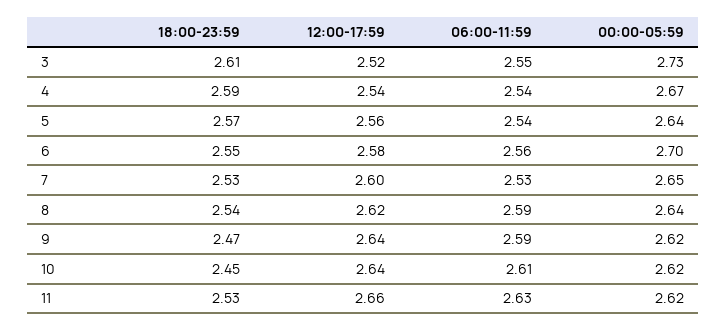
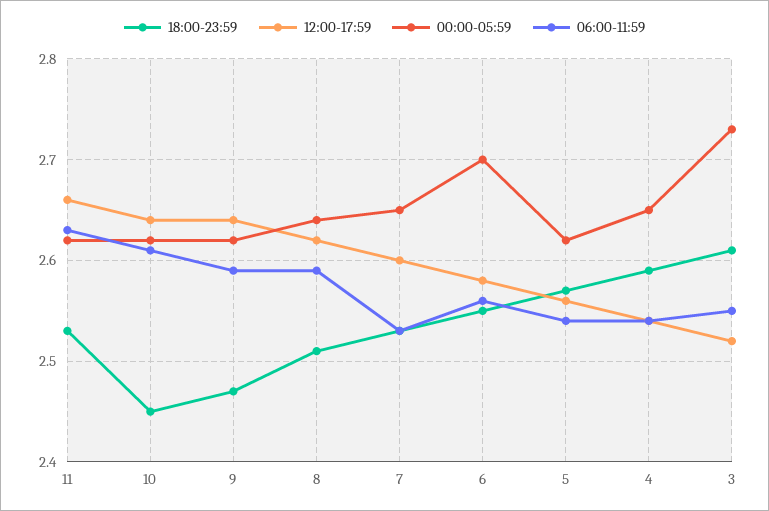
  {
    "18:00-23:59": {
      "3": 2.61,
      "4": 2.59,
      "5": 2.57,
      "6": 2.55,
      "7": 2.53,
-     "8": 2.54,
+     "8": 2.51,
      "9": 2.47,
      "10": 2.45,
      "11": 2.53
    },
    "12:00-17:59": {
      "3": 2.52,
      "4": 2.54,
      "5": 2.56,
      "6": 2.58,
      "7": 2.6,
      "8": 2.62,
      "9": 2.64,
      "10": 2.64,
      "11": 2.66
    },
    "06:00-11:59": {
      "3": 2.55,
      "4": 2.54,
      "5": 2.54,
      "6": 2.56,
      "7": 2.53,
      "8": 2.59,
      "9": 2.59,
      "10": 2.61,
      "11": 2.63
    },
    "00:00-05:59": {
      "3": 2.73,
-     "4": 2.67,
+     "4": 2.65,
-     "5": 2.64,
+     "5": 2.62,
      "6": 2.7,
      "7": 2.65,
      "8": 2.64,
      "9": 2.62,
      "10": 2.62,
      "11": 2.62
    }
  }

